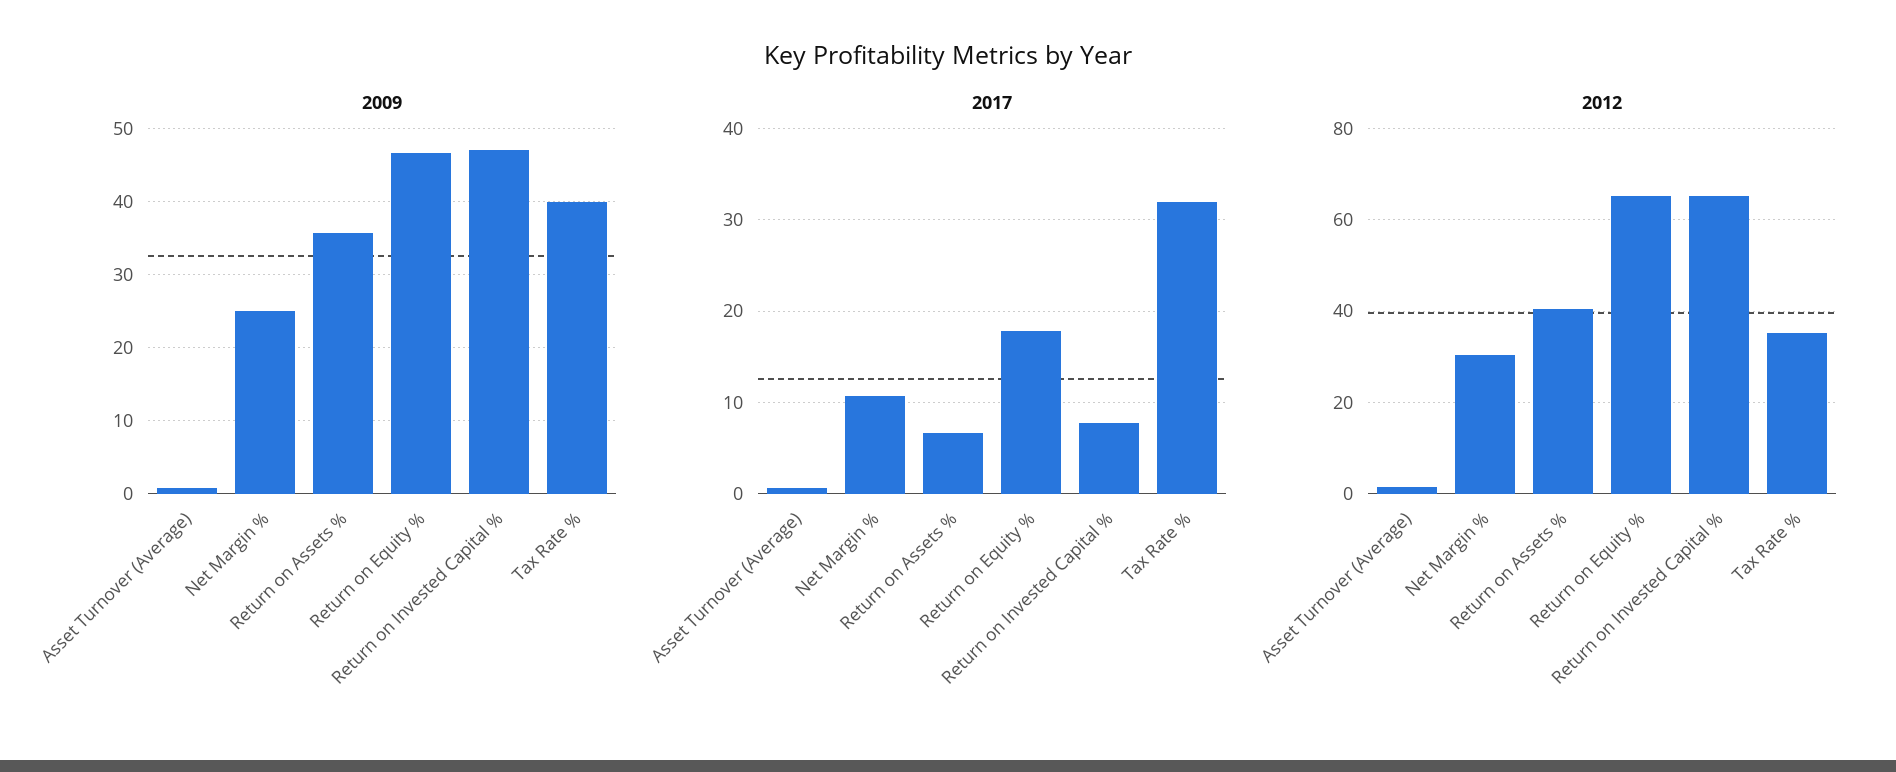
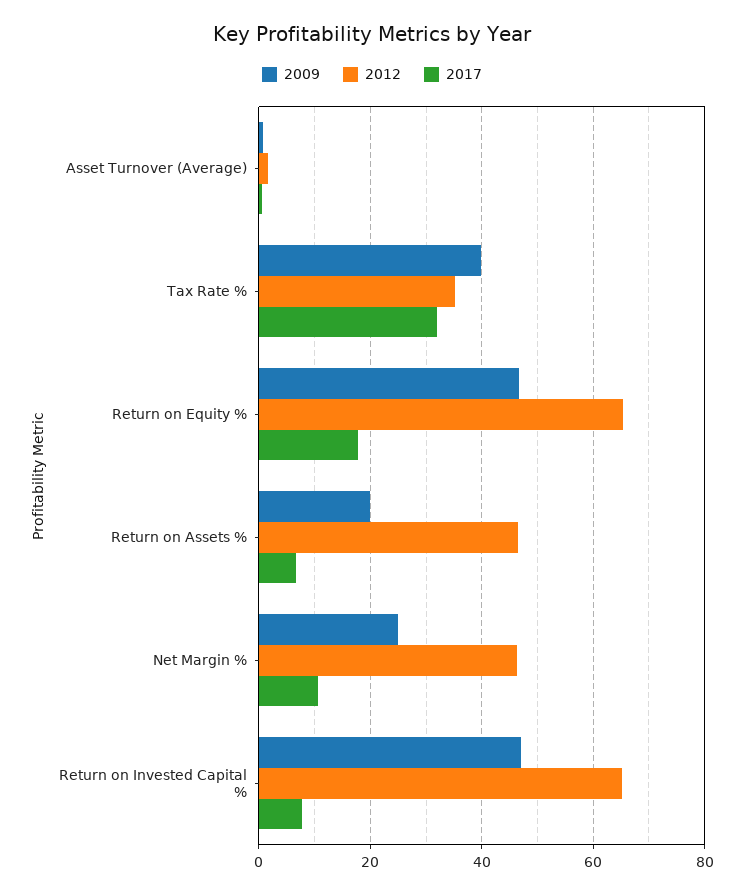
  {
    "2009": {
      "Asset Turnover (Average)": 1,
      "Net Margin %": 25,
-     "Return on Assets %": 36,
+     "Return on Assets %": 20,
      "Return on Equity %": 47,
      "Return on Invested Capital %": 47,
      "Tax Rate %": 40
    },
    "2017": {
      "Asset Turnover (Average)": 1,
      "Net Margin %": 11,
      "Return on Assets %": 7,
      "Return on Equity %": 18,
      "Return on Invested Capital %": 8,
      "Tax Rate %": 32
    },
    "2012": {
      "Asset Turnover (Average)": 2,
-     "Net Margin %": 30,
+     "Net Margin %": 46,
-     "Return on Assets %": 40,
+     "Return on Assets %": 46,
      "Return on Equity %": 66,
      "Return on Invested Capital %": 66,
      "Tax Rate %": 36
    }
  }

